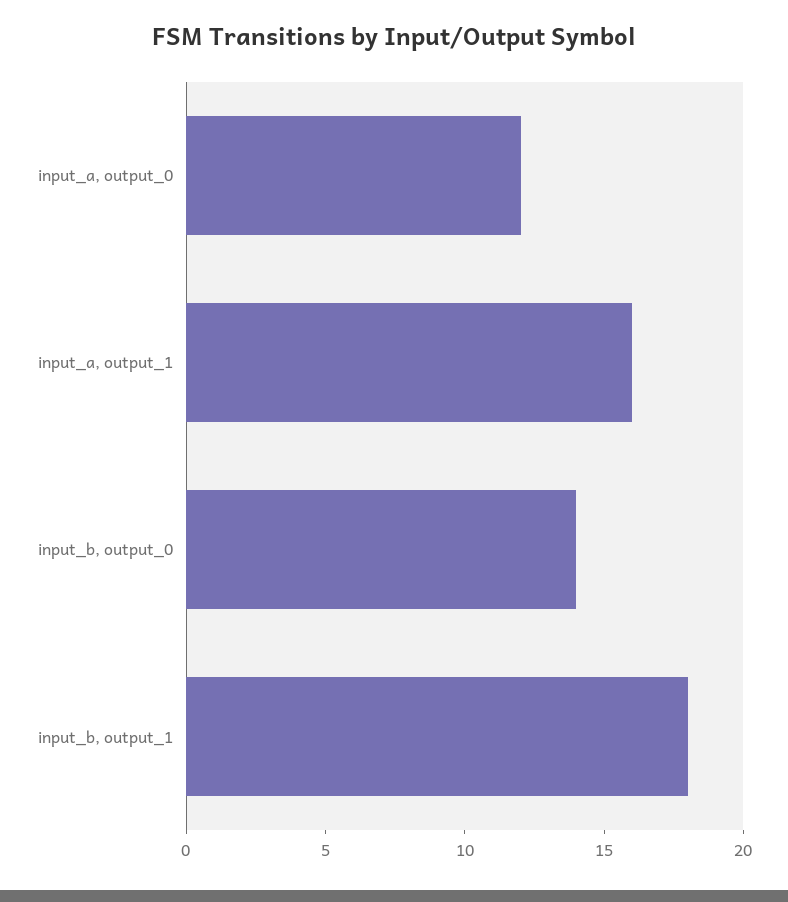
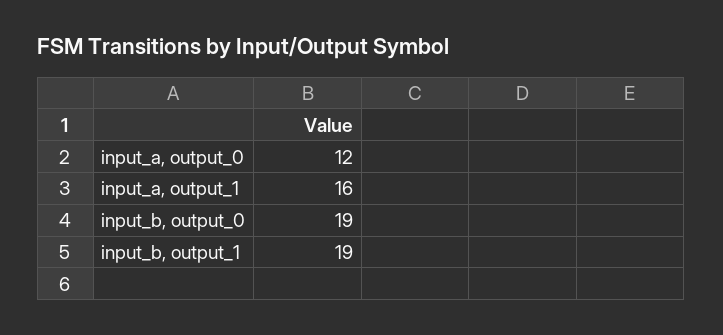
  {
    "input_a, output_0": 12,
    "input_a, output_1": 16,
-   "input_b, output_0": 14,
+   "input_b, output_0": 19,
-   "input_b, output_1": 18
+   "input_b, output_1": 19
  }

